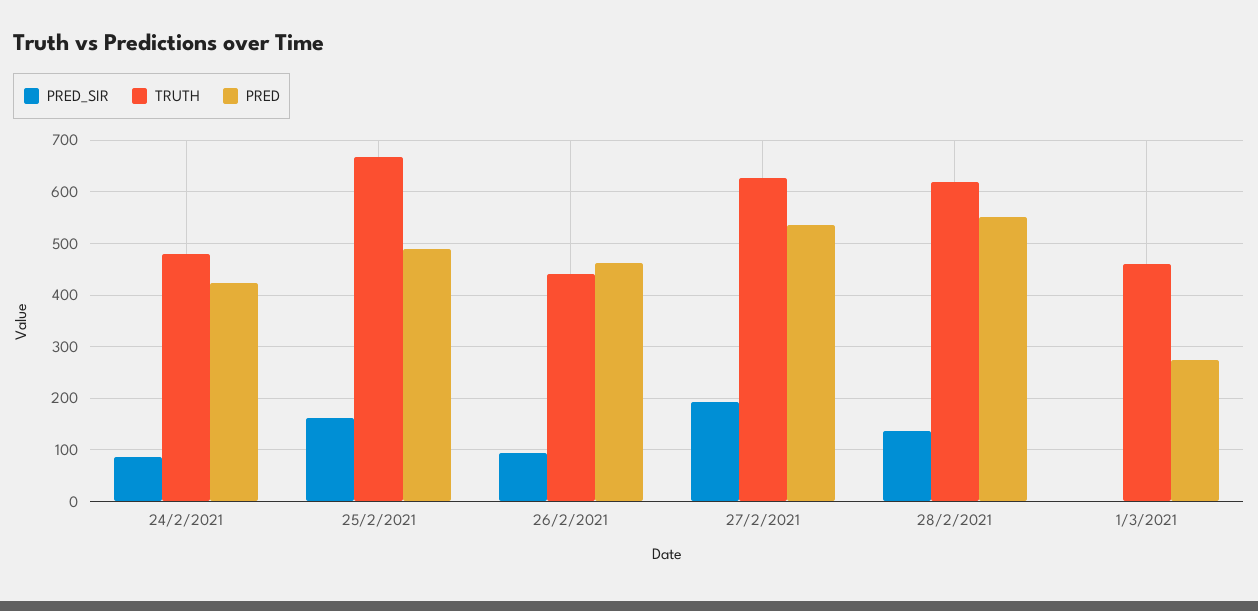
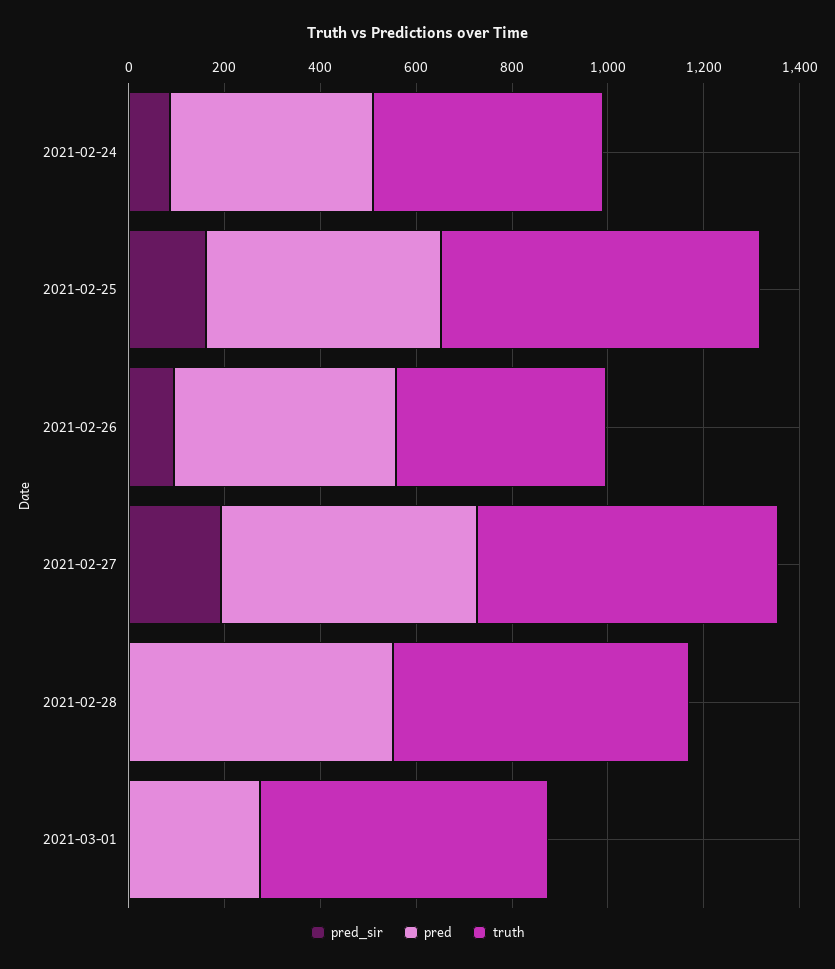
  {
    "PRED_SIR": {
      "24/2/2021": 80,
      "25/2/2021": 160,
      "26/2/2021": 100,
      "27/2/2021": 200,
-     "28/2/2021": 140,
+     "28/2/2021": 0,
      "1/3/2021": 0
    },
    "TRUTH": {
      "24/2/2021": 480,
      "25/2/2021": 660,
      "26/2/2021": 440,
      "27/2/2021": 620,
      "28/2/2021": 620,
-     "1/3/2021": 460
+     "1/3/2021": 600
    },
    "PRED": {
      "24/2/2021": 420,
      "25/2/2021": 480,
      "26/2/2021": 460,
      "27/2/2021": 540,
      "28/2/2021": 560,
      "1/3/2021": 280
    }
  }

